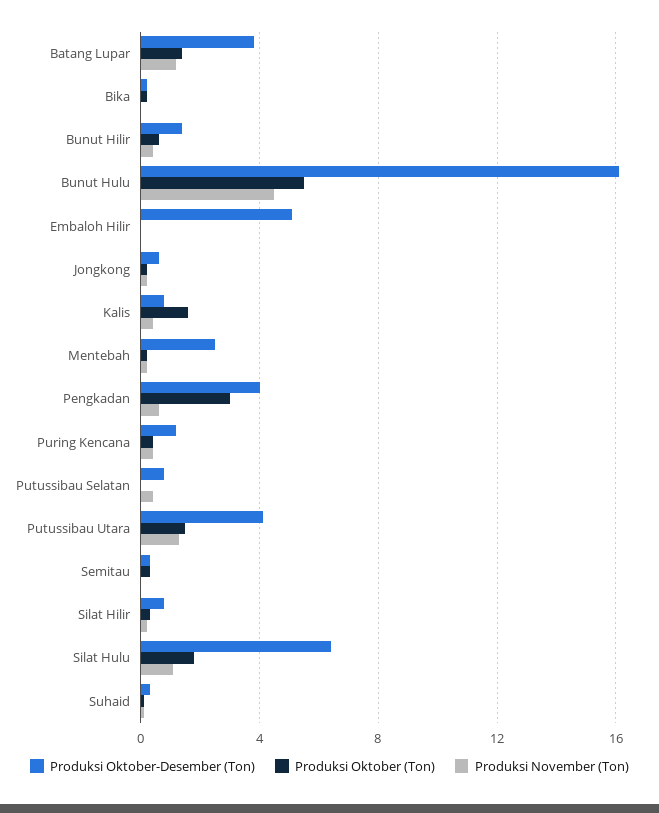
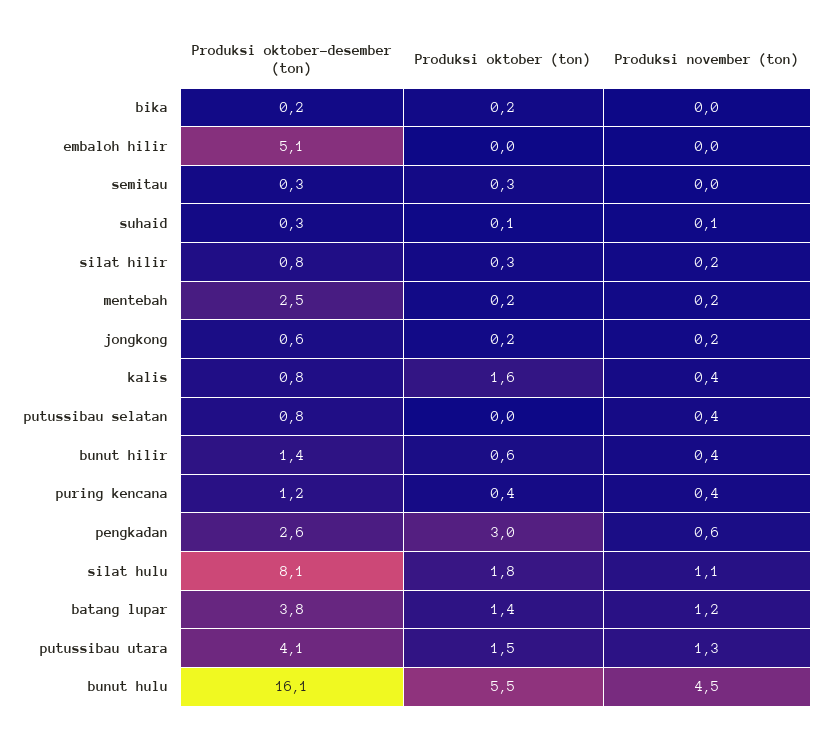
  {
    "Produksi Oktober-Desember (Ton)": {
      "Batang Lupar": 3.8,
      "Bika": 0.2,
      "Bunut Hilir": 1.4,
      "Bunut Hulu": 16.1,
      "Embaloh Hilir": 5.1,
      "Jongkong": 0.6,
      "Kalis": 0.8,
      "Mentebah": 2.5,
-     "Pengkadan": 4,
+     "Pengkadan": 2.6,
      "Puring Kencana": 1.2,
      "Putussibau Selatan": 0.8,
      "Putussibau Utara": 4.1,
      "Semitau": 0.3,
      "Silat Hilir": 0.8,
-     "Silat Hulu": 6.5,
+     "Silat Hulu": 8.1,
      "Suhaid": 0.3
    },
    "Produksi Oktober (Ton)": {
      "Batang Lupar": 1.4,
      "Bika": 0.2,
      "Bunut Hilir": 0.6,
      "Bunut Hulu": 5.5,
      "Embaloh Hilir": 0,
      "Jongkong": 0.2,
      "Kalis": 1.6,
      "Mentebah": 0.2,
      "Pengkadan": 3,
      "Puring Kencana": 0.4,
      "Putussibau Selatan": 0,
      "Putussibau Utara": 1.5,
      "Semitau": 0.3,
      "Silat Hilir": 0.3,
      "Silat Hulu": 1.8,
      "Suhaid": 0.1
    },
    "Produksi November (Ton)": {
      "Batang Lupar": 1.2,
      "Bika": 0,
      "Bunut Hilir": 0.4,
      "Bunut Hulu": 4.5,
      "Embaloh Hilir": 0,
      "Jongkong": 0.2,
      "Kalis": 0.4,
      "Mentebah": 0.2,
      "Pengkadan": 0.6,
      "Puring Kencana": 0.4,
      "Putussibau Selatan": 0.4,
      "Putussibau Utara": 1.3,
      "Semitau": 0,
      "Silat Hilir": 0.2,
      "Silat Hulu": 1.1,
      "Suhaid": 0.1
    }
  }

